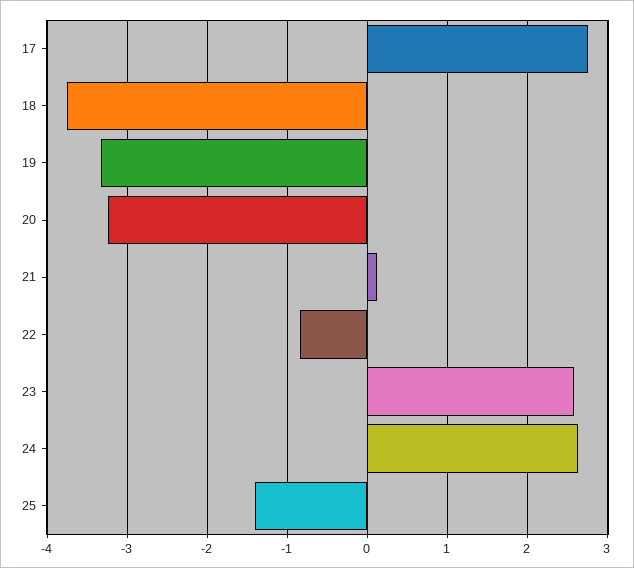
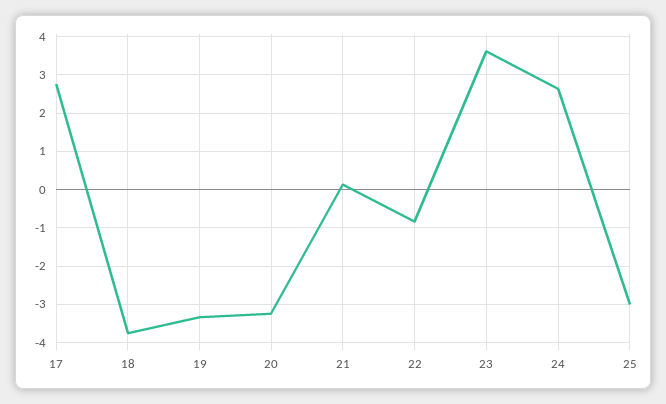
  {
    "17": 2.8,
    "18": -3.8,
    "19": -3.3,
    "20": -3.2,
    "21": 0.1,
    "22": -0.8,
-   "23": 2.6,
+   "23": 3.6,
    "24": 2.6,
-   "25": -1.4
+   "25": -3
  }

